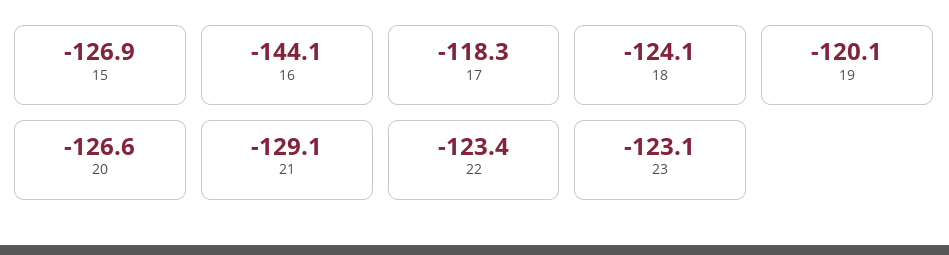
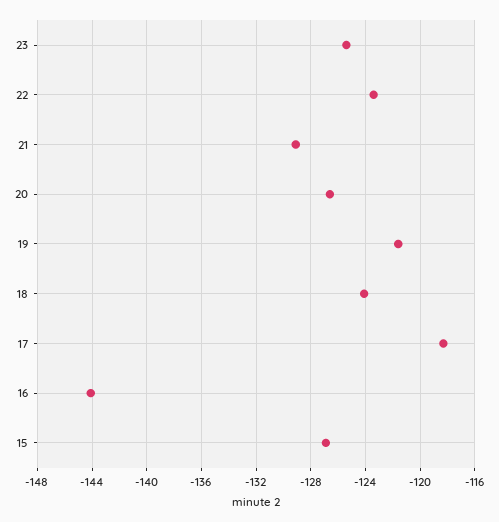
  {
    "15": -126.9,
    "16": -144.1,
    "17": -118.3,
    "18": -124.1,
-   "19": -120.1,
+   "19": -121.5,
    "20": -126.6,
    "21": -129.1,
    "22": -123.4,
-   "23": -123.1
+   "23": -125.5
  }

